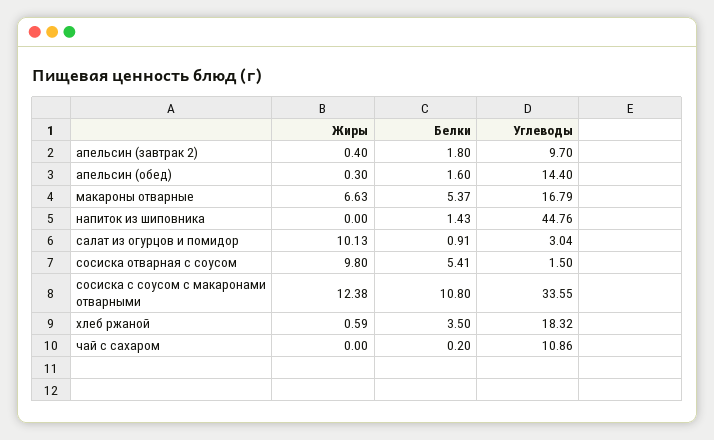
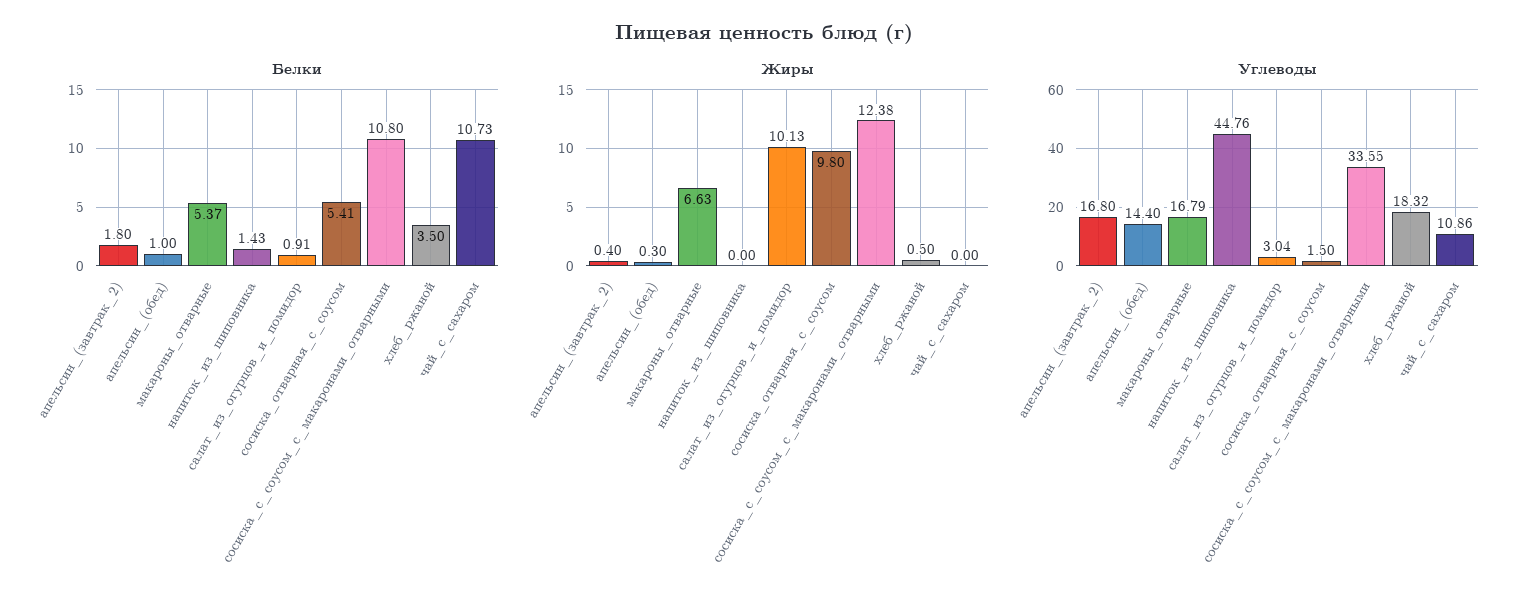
  {
    "Жиры": {
      "апельсин (завтрак 2)": 0.4,
      "апельсин (обед)": 0.3,
      "макароны отварные": 6.63,
      "напиток из шиповника": 0,
      "салат из огурцов и помидор": 10.13,
      "сосиска отварная с соусом": 9.8,
      "сосиска с соусом с макаронами отварными": 12.38,
-     "хлеб ржаной": 0.59,
+     "хлеб ржаной": 0.5,
      "чай с сахаром": 0
    },
    "Белки": {
      "апельсин (завтрак 2)": 1.8,
-     "апельсин (обед)": 1.6,
+     "апельсин (обед)": 1,
      "макароны отварные": 5.37,
      "напиток из шиповника": 1.43,
      "салат из огурцов и помидор": 0.91,
      "сосиска отварная с соусом": 5.41,
      "сосиска с соусом с макаронами отварными": 10.8,
      "хлеб ржаной": 3.5,
-     "чай с сахаром": 0.2
+     "чай с сахаром": 10.73
    },
    "Углеводы": {
-     "апельсин (завтрак 2)": 9.7,
+     "апельсин (завтрак 2)": 16.8,
      "апельсин (обед)": 14.4,
      "макароны отварные": 16.79,
      "напиток из шиповника": 44.76,
      "салат из огурцов и помидор": 3.04,
      "сосиска отварная с соусом": 1.5,
      "сосиска с соусом с макаронами отварными": 33.55,
      "хлеб ржаной": 18.32,
      "чай с сахаром": 10.86
    }
  }

